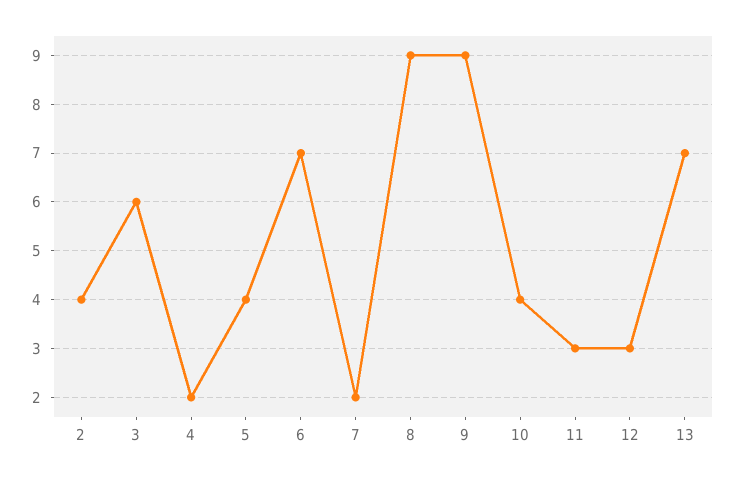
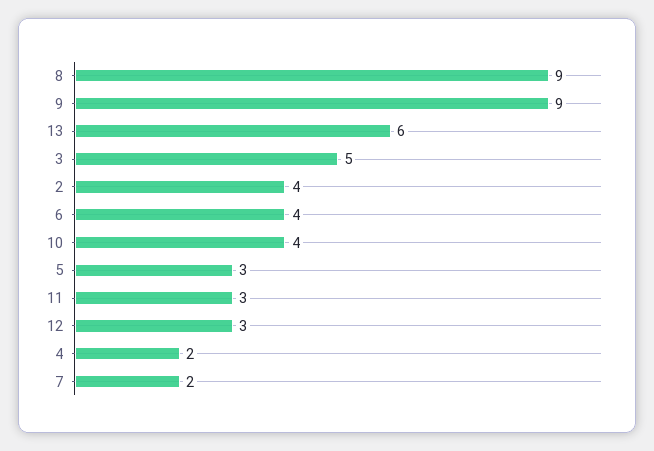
  {
    "2": 4,
-   "3": 6,
+   "3": 5,
    "4": 2,
-   "5": 4,
+   "5": 3,
-   "6": 7,
+   "6": 4,
    "7": 2,
    "8": 9,
    "9": 9,
    "10": 4,
    "11": 3,
    "12": 3,
-   "13": 7
+   "13": 6
  }

